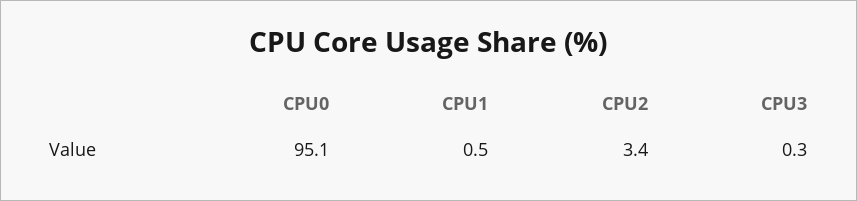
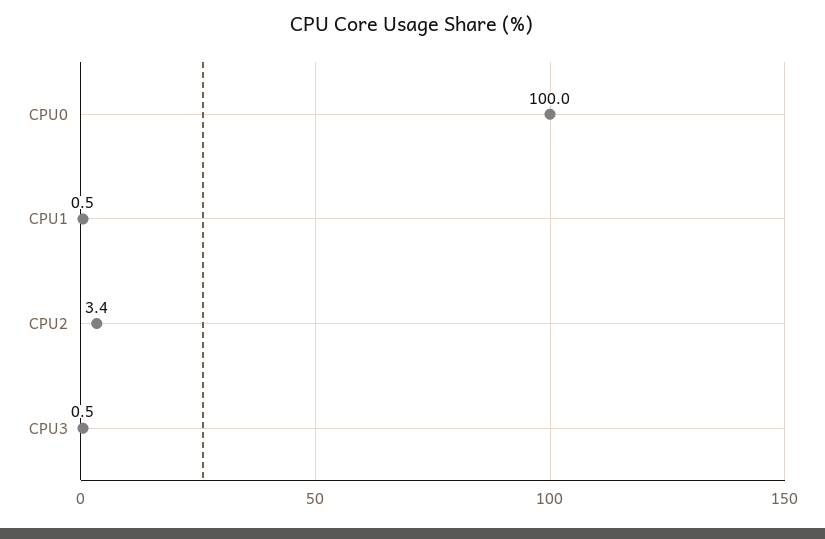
  {
-   "CPU0": 95.1,
+   "CPU0": 100,
    "CPU1": 0.5,
    "CPU2": 3.4,
-   "CPU3": 0.3
+   "CPU3": 0.5
  }

